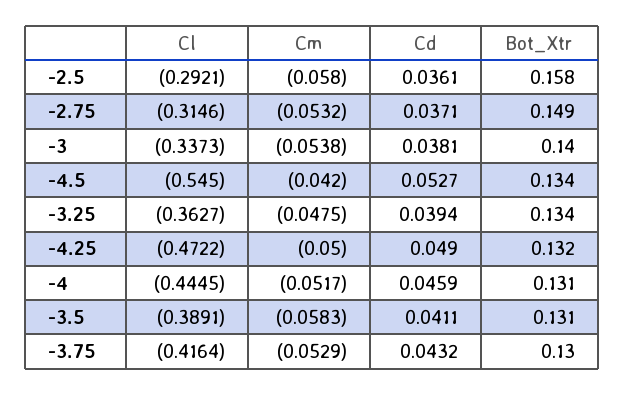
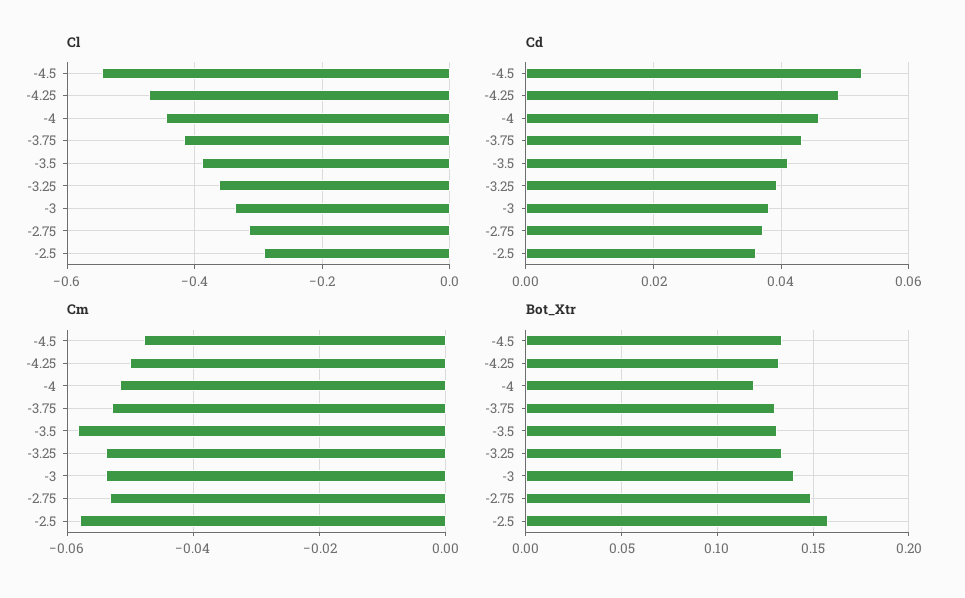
  {
    "Cl": {
      "-2.5": -0.2921,
      "-2.75": -0.3146,
      "-3": -0.3373,
      "-4.5": -0.545,
      "-3.25": -0.3627,
      "-4.25": -0.4722,
      "-4": -0.4445,
      "-3.5": -0.3891,
      "-3.75": -0.4164
    },
    "Cm": {
      "-2.5": -0.058,
      "-2.75": -0.0532,
      "-3": -0.0538,
-     "-4.5": -0.042,
+     "-4.5": -0.048,
-     "-3.25": -0.0475,
+     "-3.25": -0.054,
      "-4.25": -0.05,
      "-4": -0.0517,
      "-3.5": -0.0583,
      "-3.75": -0.0529
    },
    "Cd": {
      "-2.5": 0.0361,
      "-2.75": 0.0371,
      "-3": 0.0381,
      "-4.5": 0.0527,
      "-3.25": 0.0394,
      "-4.25": 0.049,
      "-4": 0.0459,
      "-3.5": 0.0411,
      "-3.75": 0.0432
    },
    "Bot_Xtr": {
      "-2.5": 0.158,
      "-2.75": 0.149,
      "-3": 0.14,
      "-4.5": 0.134,
      "-3.25": 0.134,
      "-4.25": 0.132,
-     "-4": 0.131,
+     "-4": 0.12,
      "-3.5": 0.131,
      "-3.75": 0.13
    }
  }

